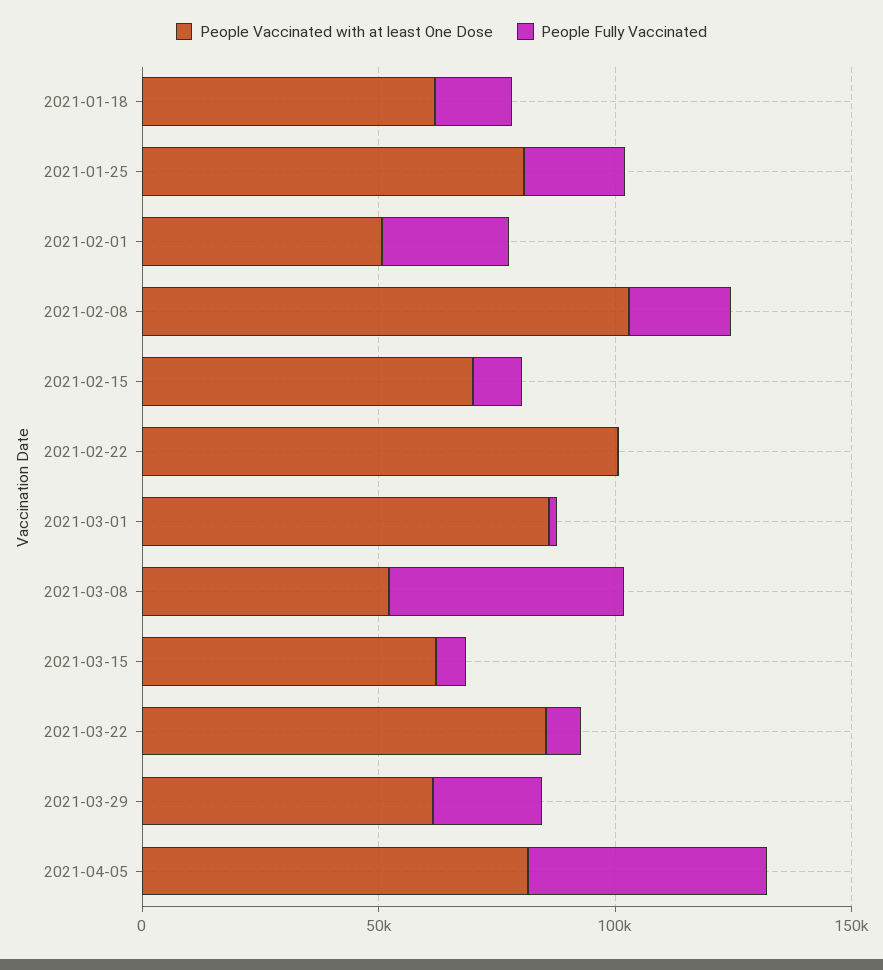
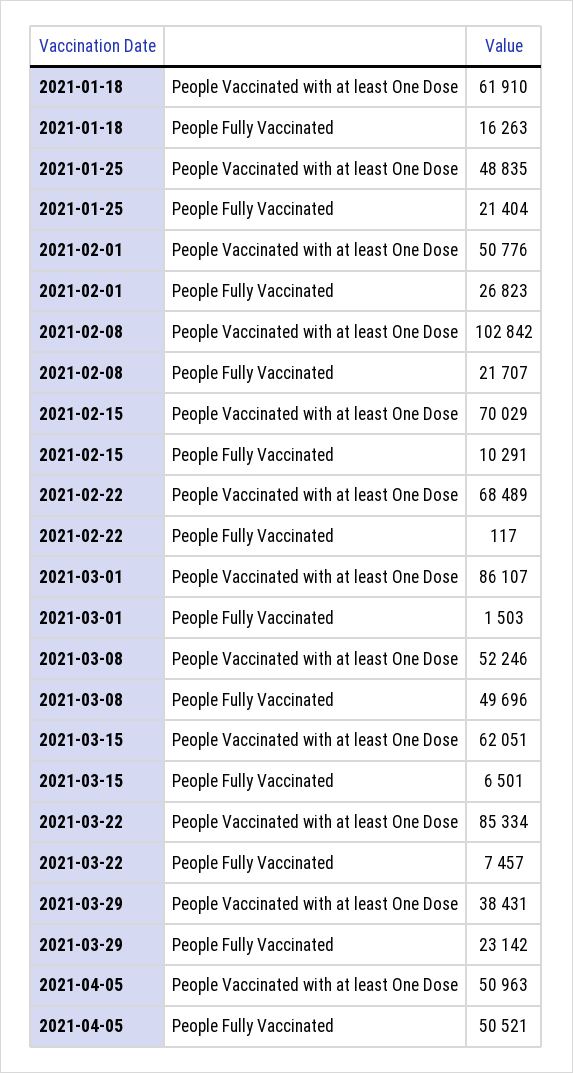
  {
    "People Vaccinated with at least One Dose": {
      "2021-01-18": 61910,
-     "2021-01-25": 80000,
+     "2021-01-25": 48835,
      "2021-02-01": 50776,
      "2021-02-08": 102842,
      "2021-02-15": 70029,
-     "2021-02-22": 100000,
+     "2021-02-22": 68489,
      "2021-03-01": 86107,
      "2021-03-08": 52246,
      "2021-03-15": 62051,
      "2021-03-22": 85334,
-     "2021-03-29": 60000,
+     "2021-03-29": 38431,
-     "2021-04-05": 80000
+     "2021-04-05": 50963
    },
    "People Fully Vaccinated": {
      "2021-01-18": 16263,
      "2021-01-25": 21404,
      "2021-02-01": 26823,
      "2021-02-08": 21707,
      "2021-02-15": 10291,
      "2021-02-22": 117,
      "2021-03-01": 1503,
      "2021-03-08": 49696,
      "2021-03-15": 6501,
      "2021-03-22": 7457,
      "2021-03-29": 23142,
      "2021-04-05": 50521
    }
  }

